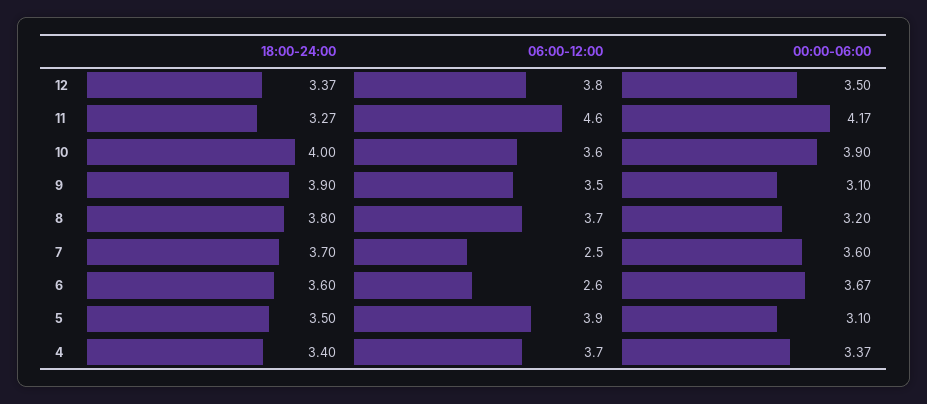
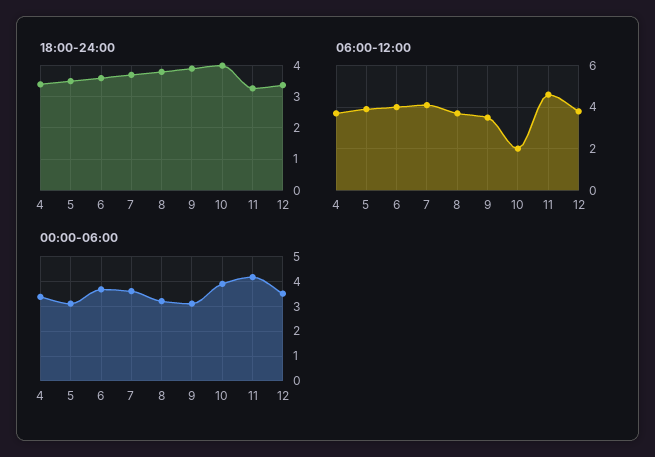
  {
    "18:00-24:00": {
      "12": 3.37,
      "11": 3.27,
      "10": 4,
      "9": 3.9,
      "8": 3.8,
      "7": 3.7,
      "6": 3.6,
      "5": 3.5,
      "4": 3.4
    },
    "06:00-12:00": {
      "12": 3.8,
      "11": 4.6,
-     "10": 3.6,
+     "10": 2,
      "9": 3.5,
      "8": 3.7,
-     "7": 2.5,
+     "7": 4,
-     "6": 2.6,
+     "6": 4,
      "5": 3.9,
      "4": 3.7
    },
    "00:00-06:00": {
      "12": 3.5,
      "11": 4.17,
      "10": 3.9,
      "9": 3.1,
      "8": 3.2,
      "7": 3.6,
      "6": 3.67,
      "5": 3.1,
      "4": 3.37
    }
  }

